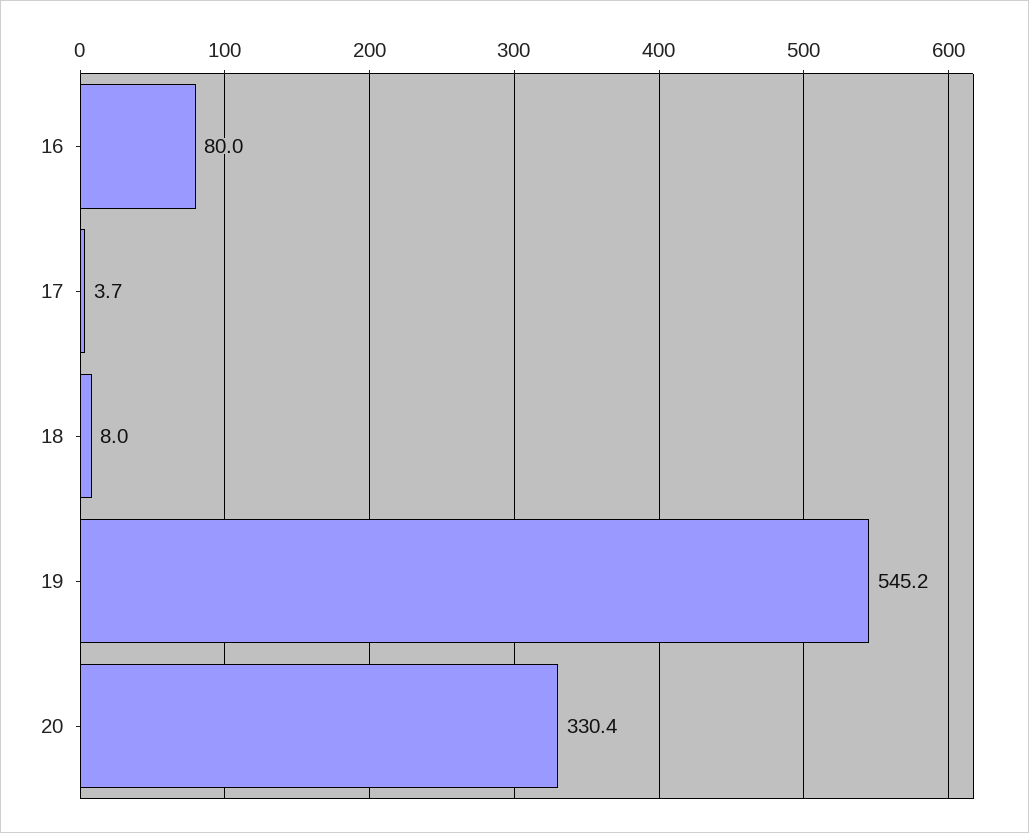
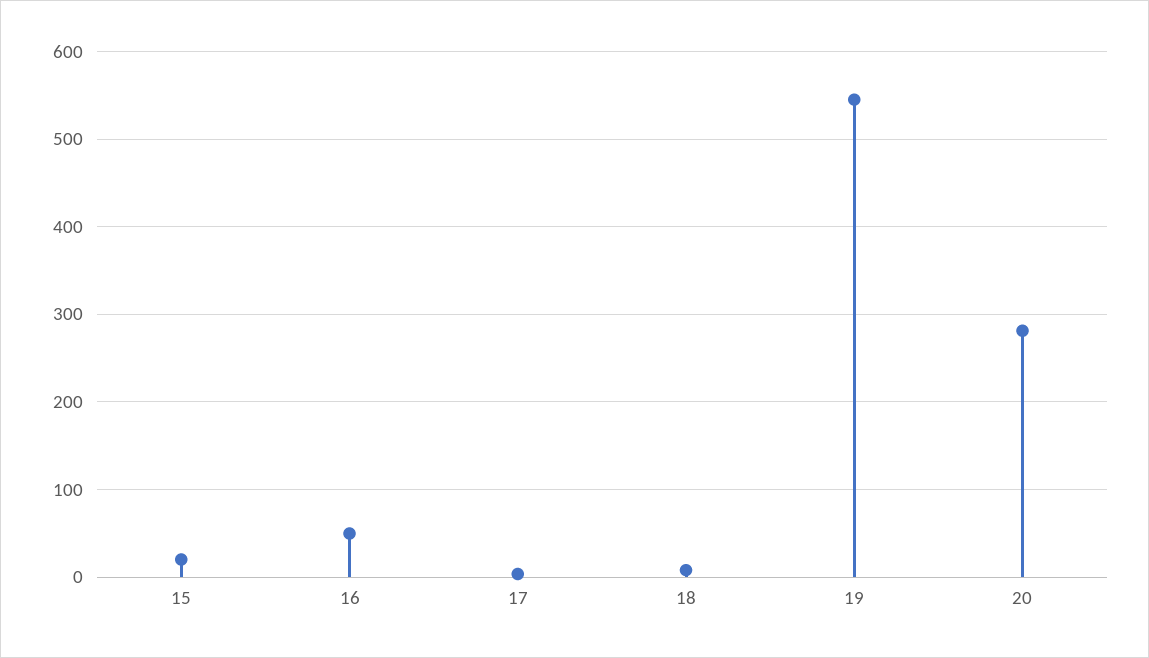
  {
-   "16": 80,
+   "16": 50,
    "17": 3.7,
    "18": 8,
    "19": 545.2,
-   "20": 330.4
+   "20": 280,
+   "15": 20
  }

